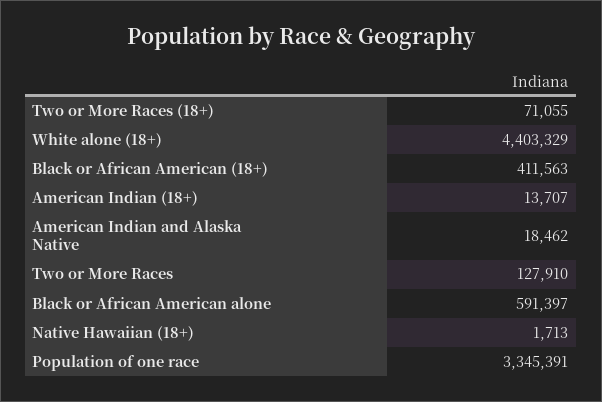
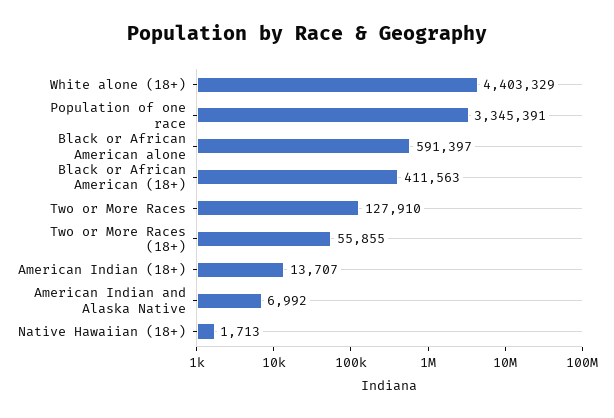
  {
-   "Two or More Races (18+)": 71055,
+   "Two or More Races (18+)": 55855,
    "White alone (18+)": 4403329,
    "Black or African American (18+)": 411563,
    "American Indian (18+)": 13707,
-   "American Indian and Alaska Native": 18462,
+   "American Indian and Alaska Native": 6992,
    "Two or More Races": 127910,
    "Black or African American alone": 591397,
    "Native Hawaiian (18+)": 1713,
    "Population of one race": 3345391
  }

